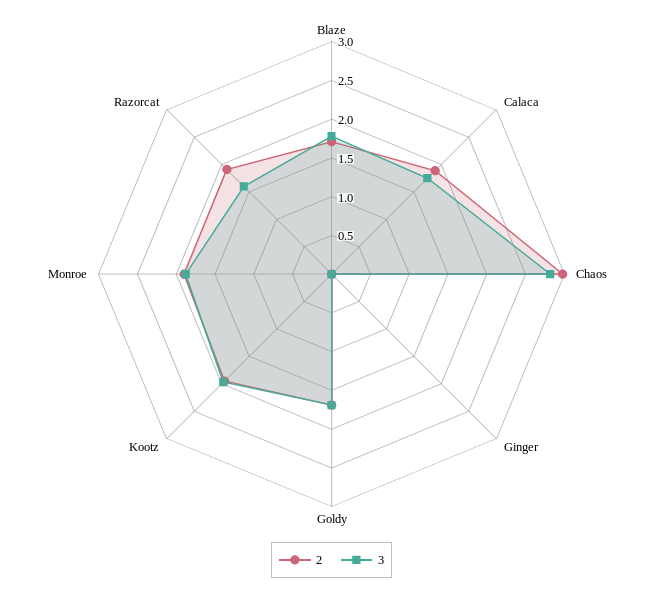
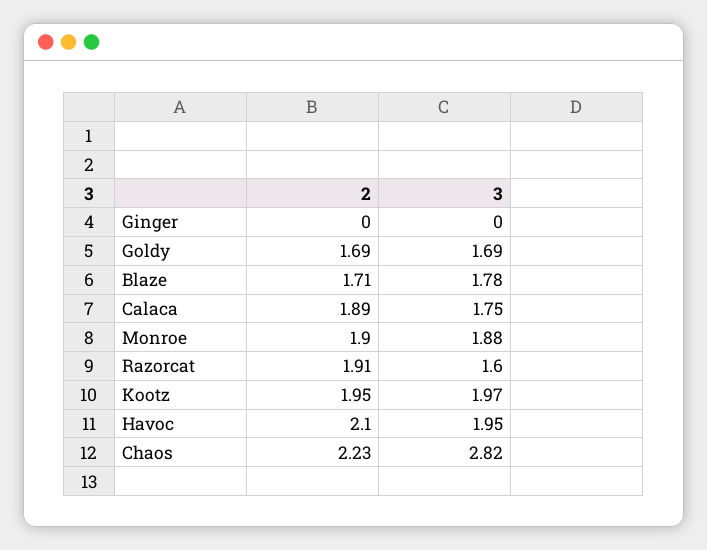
  {
    "2": {
      "Blaze": 1.71,
      "Calaca": 1.89,
-     "Chaos": 3,
+     "Chaos": 2.23,
      "Ginger": 0,
      "Goldy": 1.69,
      "Kootz": 1.95,
      "Monroe": 1.9,
-     "Razorcat": 1.91
+     "Razorcat": 1.91,
+     "Havoc": 2.1
    },
    "3": {
      "Blaze": 1.78,
      "Calaca": 1.75,
      "Chaos": 2.82,
      "Ginger": 0,
      "Goldy": 1.69,
      "Kootz": 1.97,
      "Monroe": 1.88,
-     "Razorcat": 1.6
+     "Razorcat": 1.6,
+     "Havoc": 1.95
    }
  }

